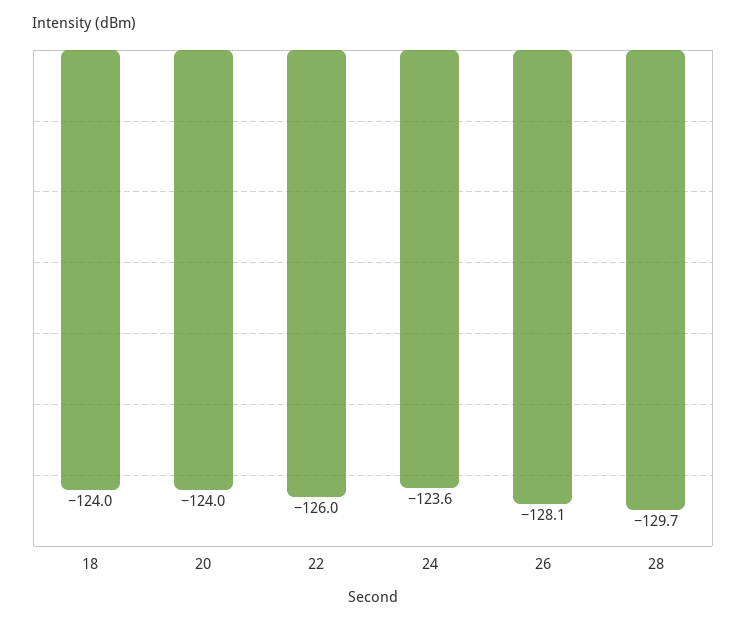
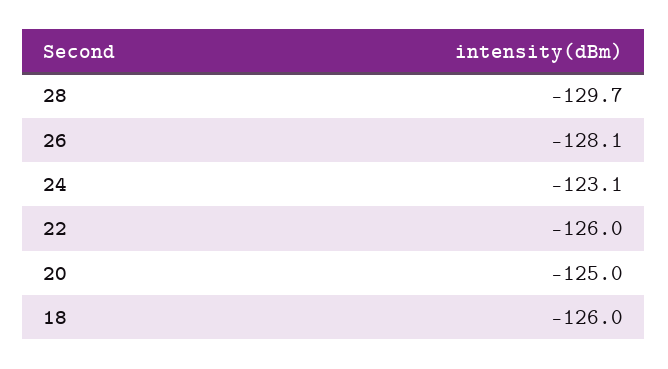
  {
-   "18": -124,
+   "18": -126,
-   "20": -124,
+   "20": -125,
    "22": -126,
-   "24": -123.6,
+   "24": -123.1,
    "26": -128.1,
    "28": -129.7
  }

